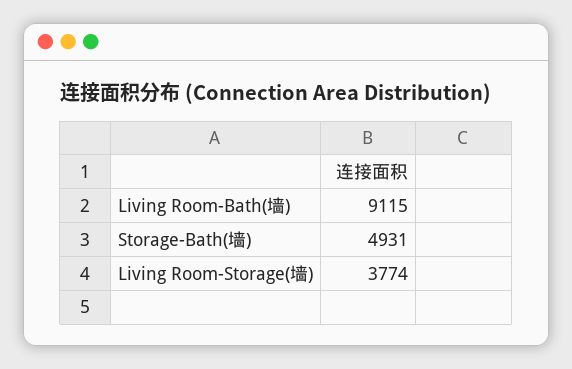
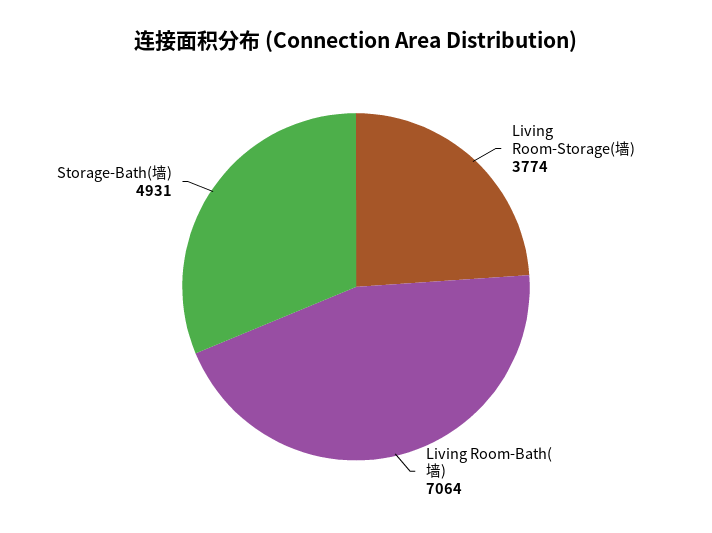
  {
-   "Living Room-Bath(墙)": 9115,
+   "Living Room-Bath(墙)": 7064,
    "Storage-Bath(墙)": 4931,
    "Living Room-Storage(墙)": 3774
  }

